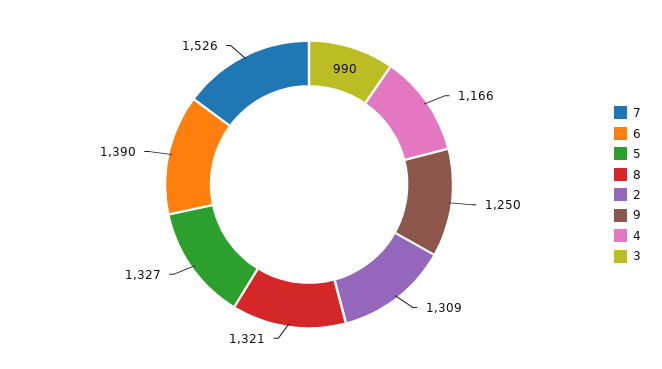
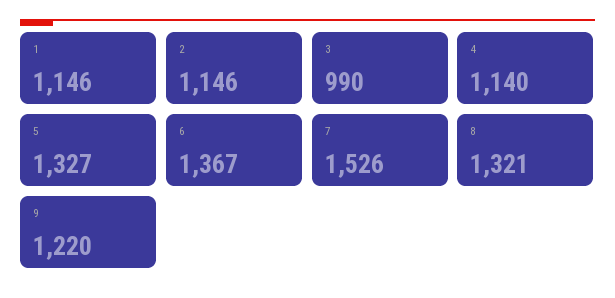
  {
    "7": 1526,
-   "6": 1390,
+   "6": 1367,
    "5": 1327,
    "8": 1321,
-   "2": 1309,
+   "2": 1146,
-   "9": 1250,
+   "9": 1220,
-   "4": 1166,
+   "4": 1140,
-   "3": 990
+   "3": 990,
+   "1": 1146
  }

